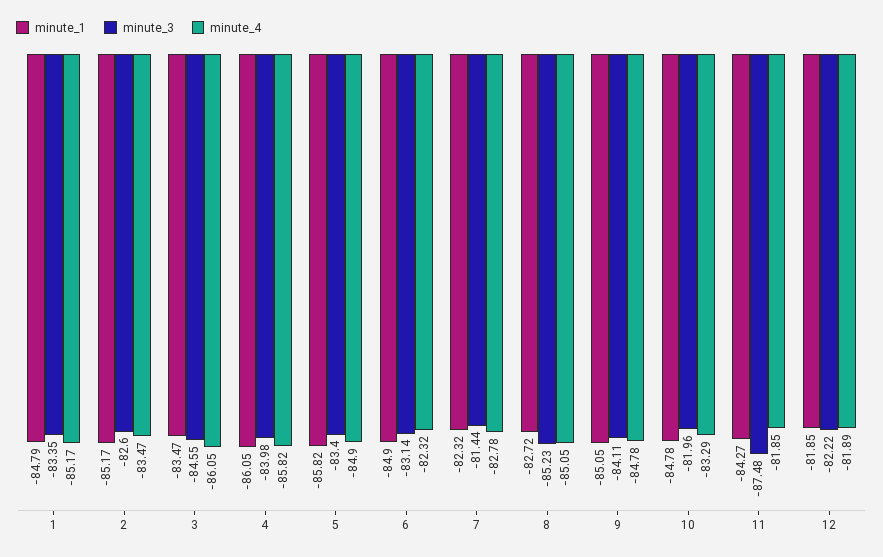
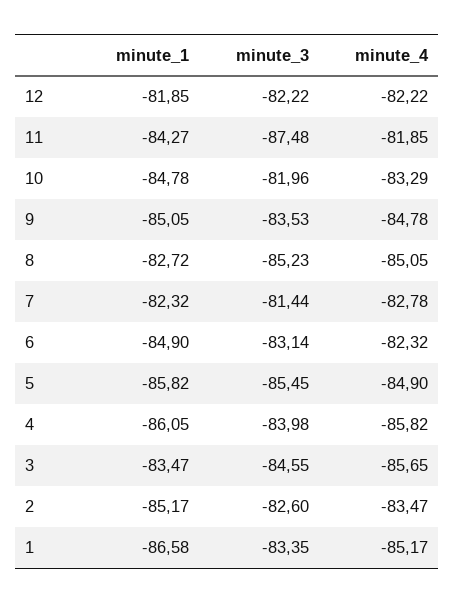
  {
    "minute_1": {
-     "1": -84.79,
+     "1": -86.58,
      "2": -85.17,
      "3": -83.47,
      "4": -86.05,
      "5": -85.82,
      "6": -84.9,
      "7": -82.32,
      "8": -82.72,
      "9": -85.05,
      "10": -84.78,
      "11": -84.27,
      "12": -81.85
    },
    "minute_3": {
      "1": -83.35,
      "2": -82.6,
      "3": -84.55,
      "4": -83.98,
-     "5": -83.4,
+     "5": -85.45,
      "6": -83.14,
      "7": -81.44,
      "8": -85.23,
-     "9": -84.11,
+     "9": -83.53,
      "10": -81.96,
      "11": -87.48,
      "12": -82.22
    },
    "minute_4": {
      "1": -85.17,
      "2": -83.47,
-     "3": -86.05,
+     "3": -85.65,
      "4": -85.82,
      "5": -84.9,
      "6": -82.32,
      "7": -82.78,
      "8": -85.05,
      "9": -84.78,
      "10": -83.29,
      "11": -81.85,
-     "12": -81.89
+     "12": -82.22
    }
  }

